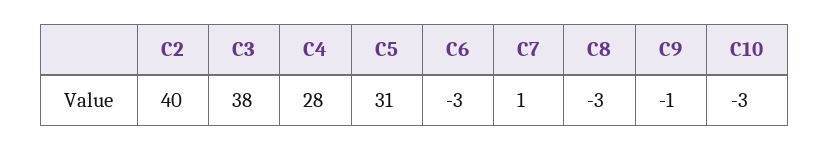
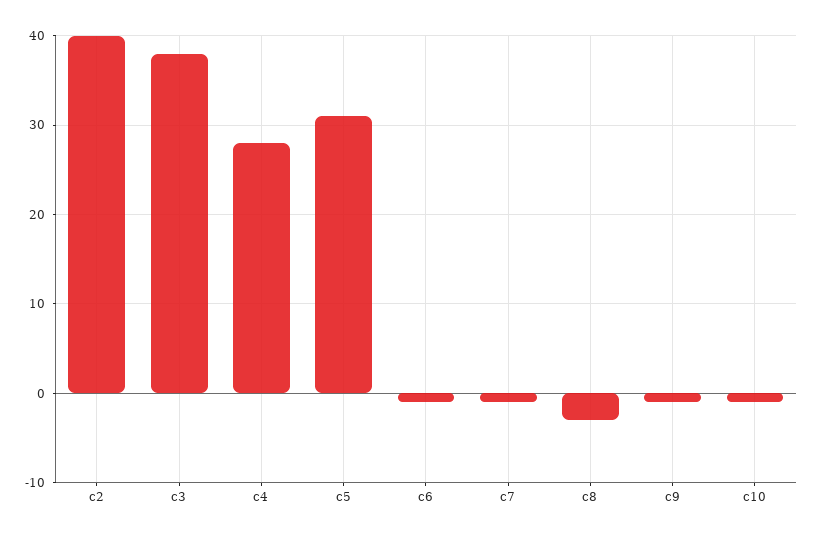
  {
    "C2": 40,
    "C3": 38,
    "C4": 28,
    "C5": 31,
-   "C6": -3,
+   "C6": -1,
-   "C7": 1,
+   "C7": -1,
    "C8": -3,
    "C9": -1,
-   "C10": -3
+   "C10": -1
  }

